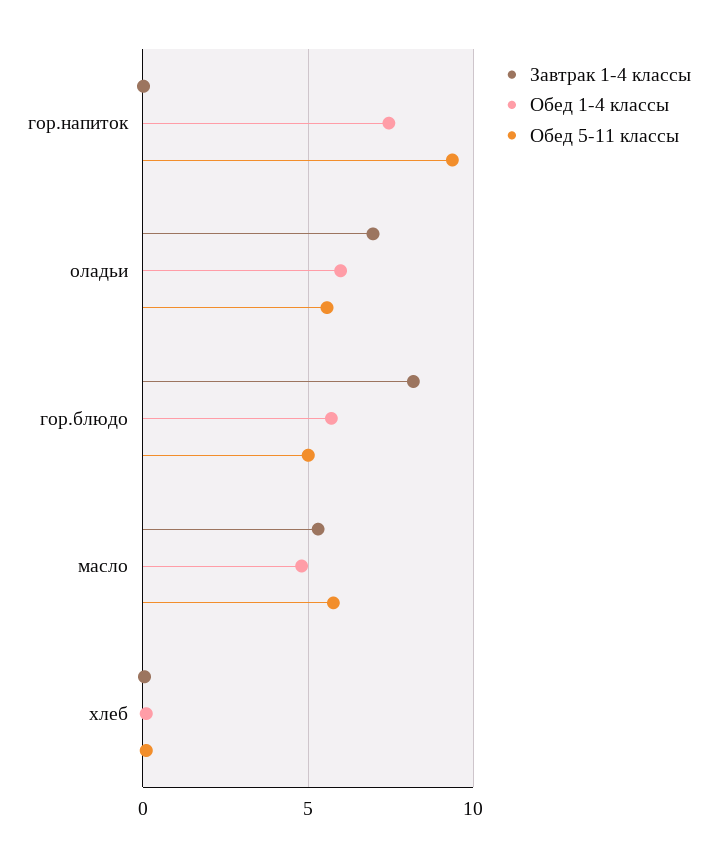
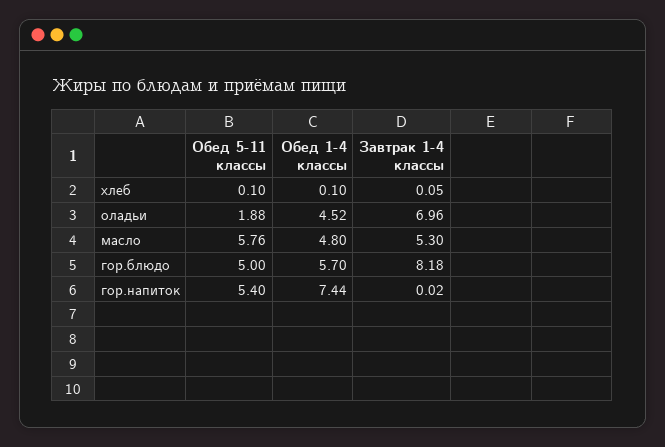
  {
    "Завтрак 1-4 классы": {
      "гор.напиток": 0.02,
      "оладьи": 6.96,
      "гор.блюдо": 8.18,
      "масло": 5.3,
      "хлеб": 0.05
    },
    "Обед 1-4 классы": {
      "гор.напиток": 7.44,
-     "оладьи": 6,
+     "оладьи": 4.52,
      "гор.блюдо": 5.7,
      "масло": 4.8,
      "хлеб": 0.1
    },
    "Обед 5-11 классы": {
-     "гор.напиток": 9.5,
+     "гор.напиток": 5.4,
-     "оладьи": 5.5,
+     "оладьи": 1.88,
      "гор.блюдо": 5,
      "масло": 5.76,
      "хлеб": 0.1
    }
  }

